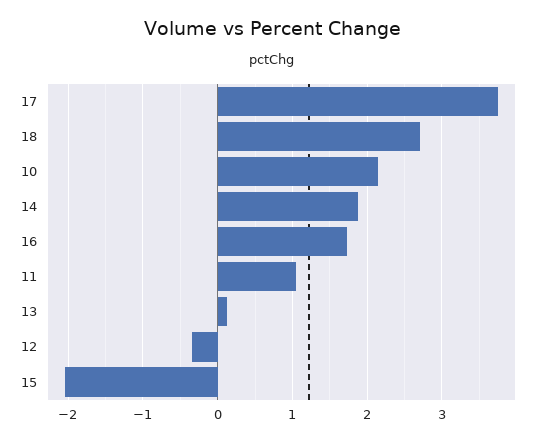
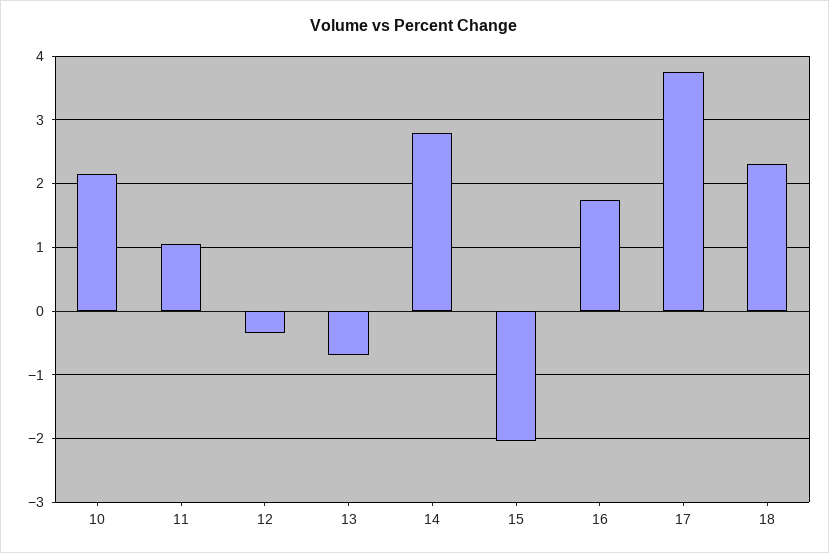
  {
    "17": 3.8,
-   "18": 2.7,
+   "18": 2.3,
    "10": 2.1,
-   "14": 1.9,
+   "14": 2.8,
    "16": 1.7,
    "11": 1,
-   "13": 0.1,
+   "13": -0.7,
    "12": -0.3,
    "15": -2
  }

